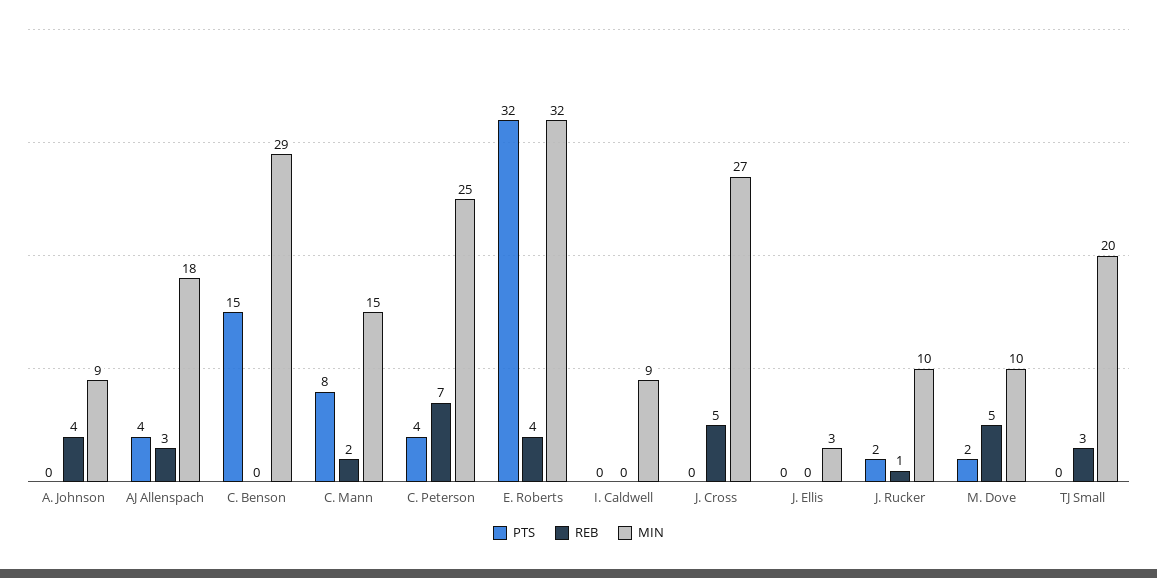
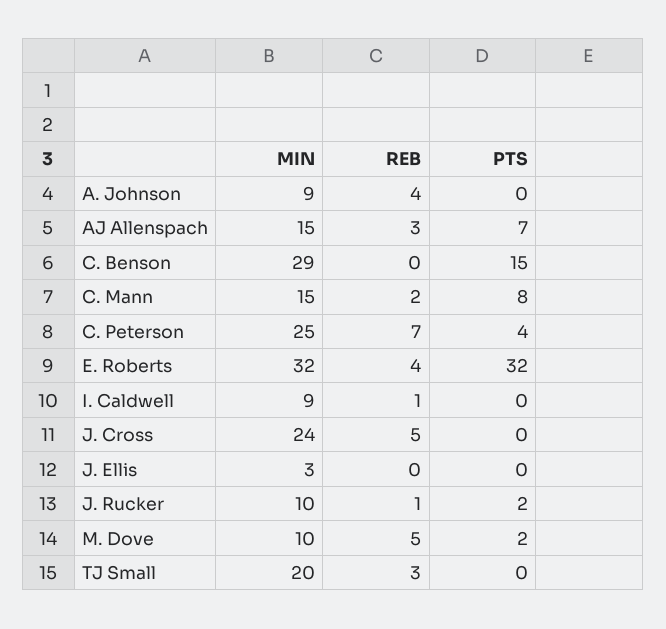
  {
    "PTS": {
      "A. Johnson": 0,
-     "AJ Allenspach": 4,
+     "AJ Allenspach": 7,
      "C. Benson": 15,
      "C. Mann": 8,
      "C. Peterson": 4,
      "E. Roberts": 32,
      "I. Caldwell": 0,
      "J. Cross": 0,
      "J. Ellis": 0,
      "J. Rucker": 2,
      "M. Dove": 2,
      "TJ Small": 0
    },
    "REB": {
      "A. Johnson": 4,
      "AJ Allenspach": 3,
      "C. Benson": 0,
      "C. Mann": 2,
      "C. Peterson": 7,
      "E. Roberts": 4,
-     "I. Caldwell": 0,
+     "I. Caldwell": 1,
      "J. Cross": 5,
      "J. Ellis": 0,
      "J. Rucker": 1,
      "M. Dove": 5,
      "TJ Small": 3
    },
    "MIN": {
      "A. Johnson": 9,
-     "AJ Allenspach": 18,
+     "AJ Allenspach": 15,
      "C. Benson": 29,
      "C. Mann": 15,
      "C. Peterson": 25,
      "E. Roberts": 32,
      "I. Caldwell": 9,
-     "J. Cross": 27,
+     "J. Cross": 24,
      "J. Ellis": 3,
      "J. Rucker": 10,
      "M. Dove": 10,
      "TJ Small": 20
    }
  }

